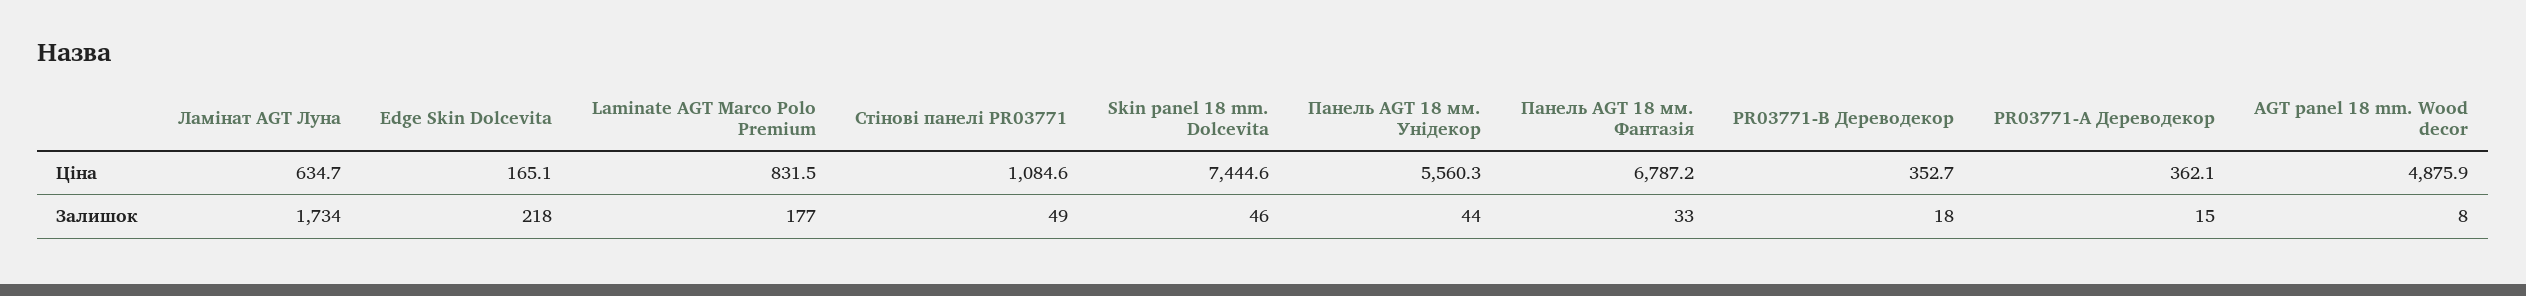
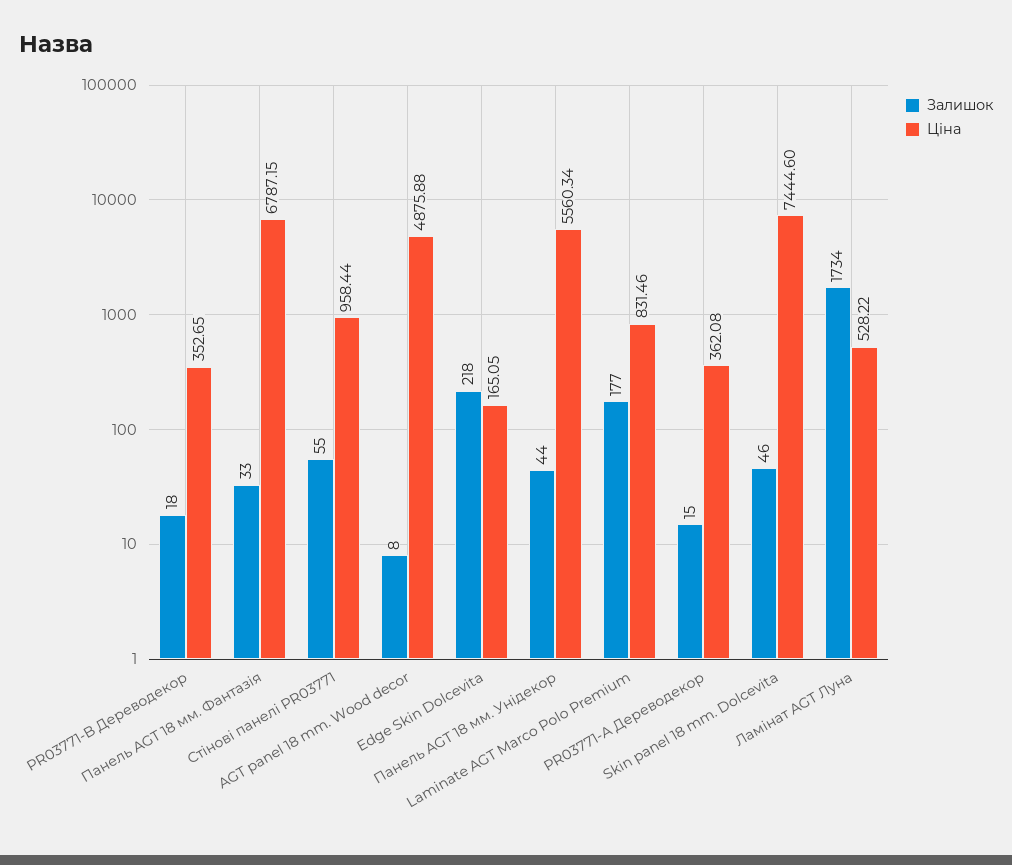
  {
    "Ціна": {
-     "Ламінат AGT Луна": 634.7,
+     "Ламінат AGT Луна": 528.22,
      "Edge Skin Dolcevita": 165.05,
      "Laminate AGT Marco Polo Premium": 831.46,
-     "Стінові панелі PR03771": 1084.6,
+     "Стінові панелі PR03771": 958.44,
      "Skin panel 18 mm. Dolcevita": 7444.6,
      "Панель AGT 18 мм. Унідекор": 5560.34,
      "Панель AGT 18 мм. Фантазія": 6787.15,
      "PR03771-B Дереводекор": 352.65,
      "PR03771-А Дереводекор": 362.08,
      "AGT panel 18 mm. Wood decor": 4875.88
    },
    "Залишок": {
      "Ламінат AGT Луна": 1734,
      "Edge Skin Dolcevita": 218,
      "Laminate AGT Marco Polo Premium": 177,
-     "Стінові панелі PR03771": 49,
+     "Стінові панелі PR03771": 55,
      "Skin panel 18 mm. Dolcevita": 46,
      "Панель AGT 18 мм. Унідекор": 44,
      "Панель AGT 18 мм. Фантазія": 33,
      "PR03771-B Дереводекор": 18,
      "PR03771-А Дереводекор": 15,
      "AGT panel 18 mm. Wood decor": 8
    }
  }

